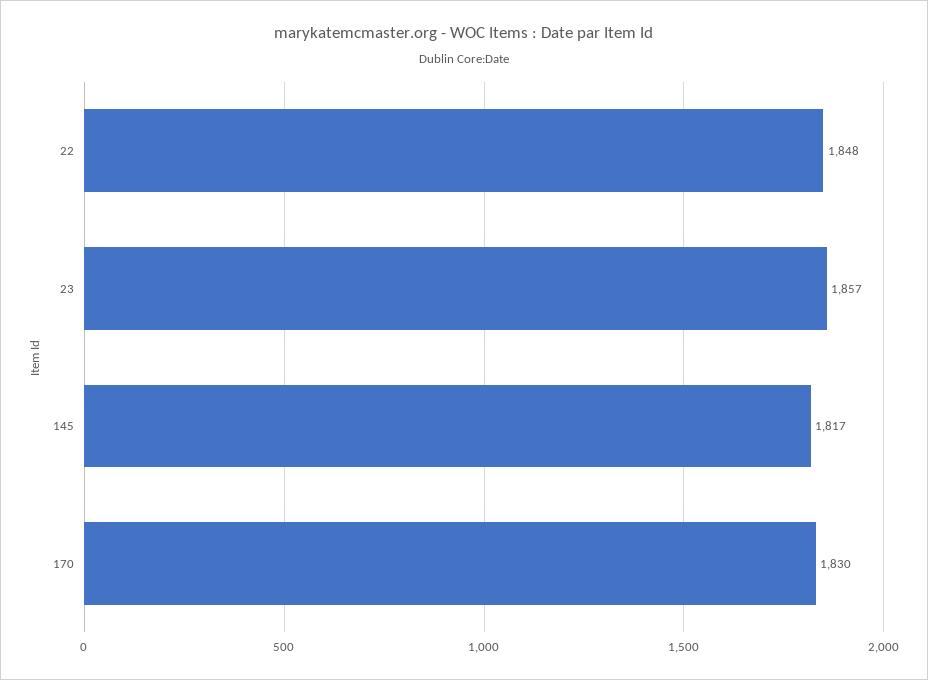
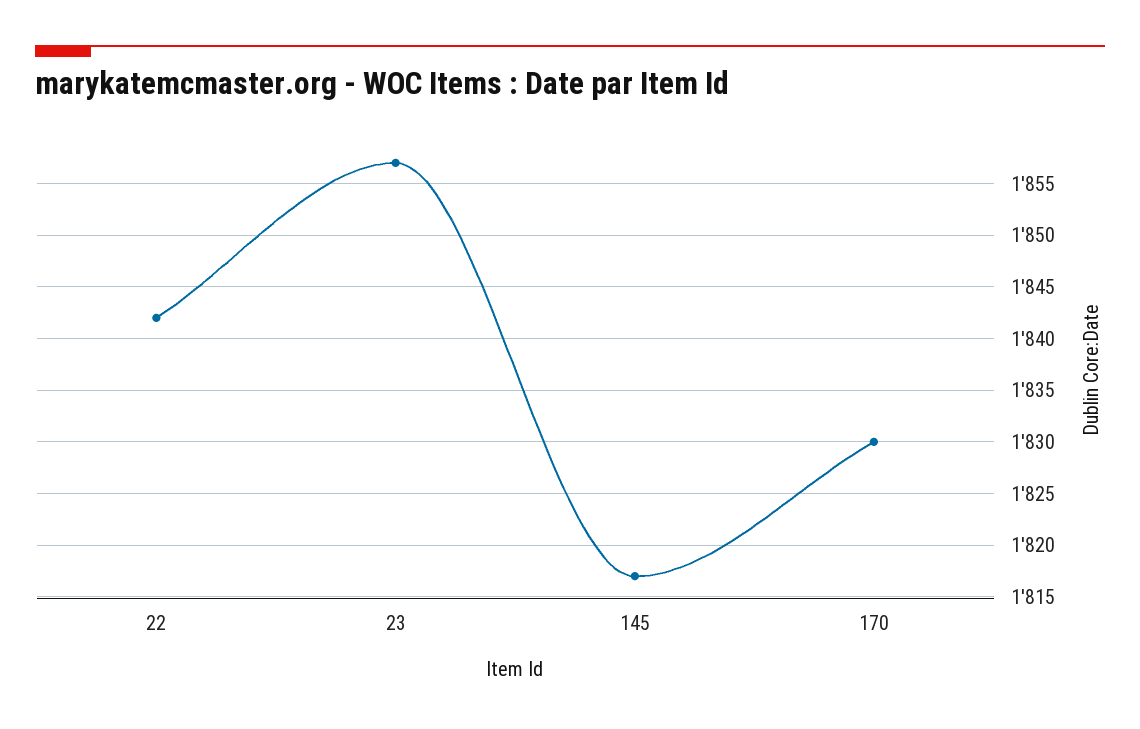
  {
-   "22": 1848,
+   "22": 1842,
    "23": 1857,
    "145": 1817,
    "170": 1830
  }

